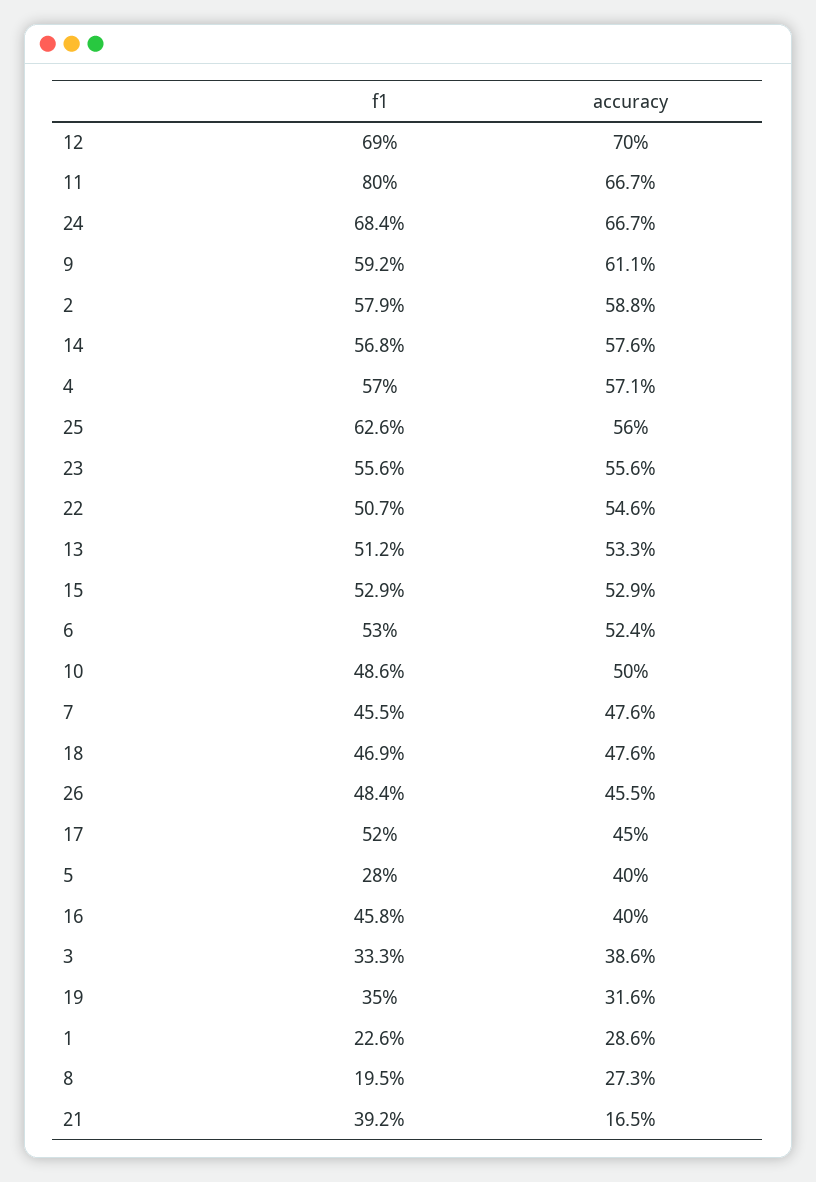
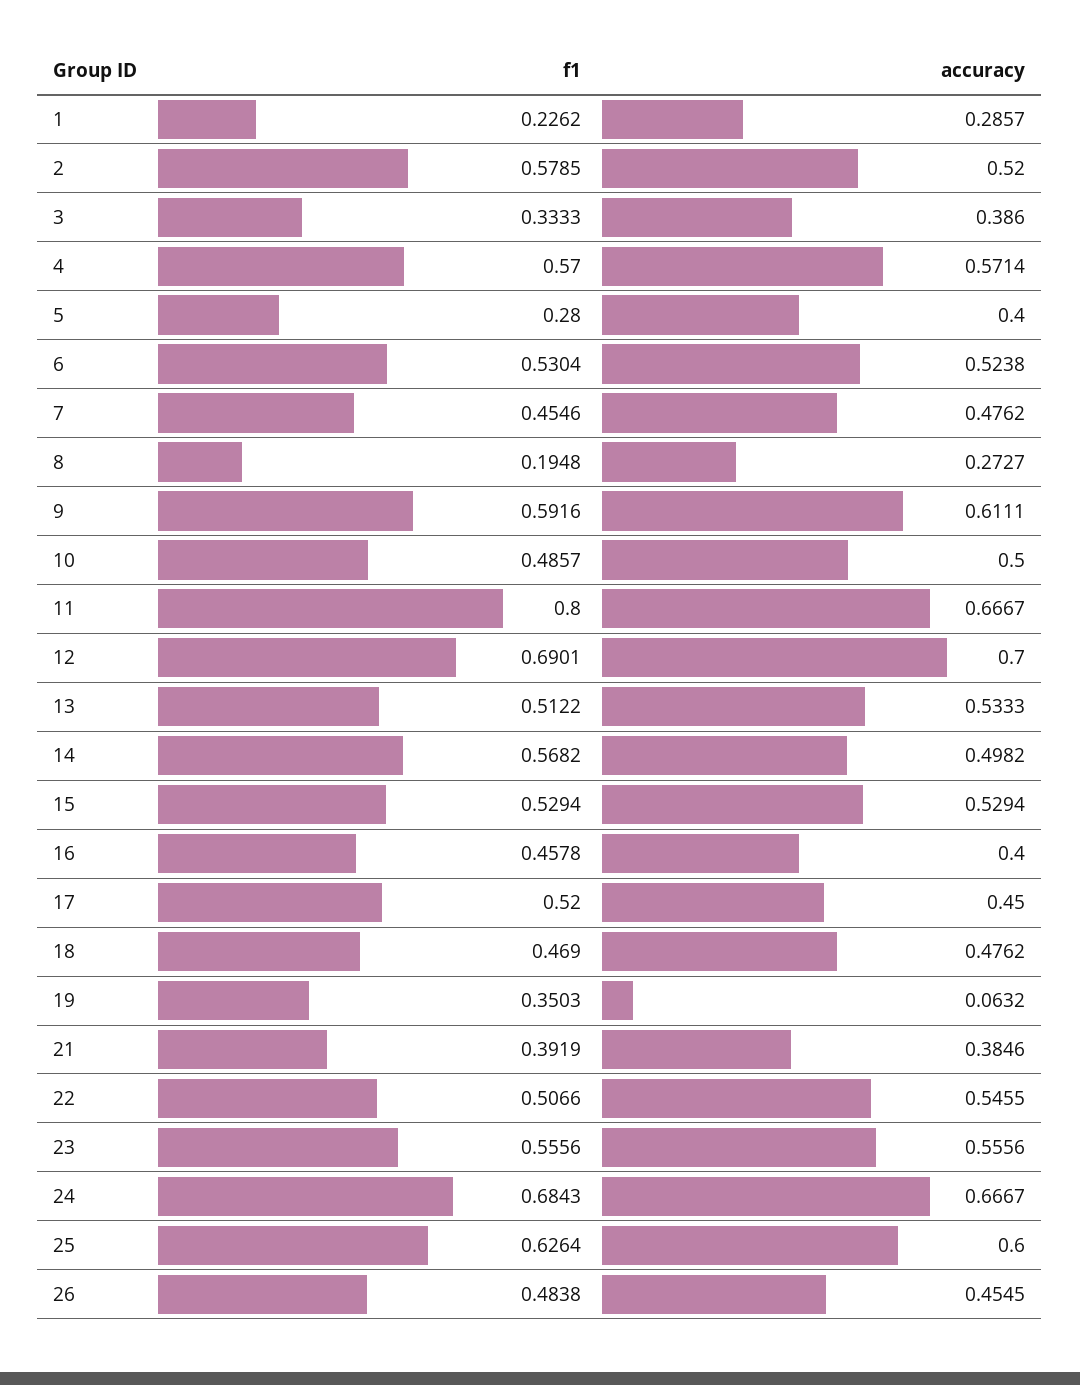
  {
    "f1": {
      "12": 0.6901,
      "11": 0.8,
      "24": 0.6843,
      "9": 0.5916,
      "2": 0.5785,
      "14": 0.5682,
      "4": 0.57,
      "25": 0.6264,
      "23": 0.5556,
      "22": 0.5066,
      "13": 0.5122,
      "15": 0.5294,
      "6": 0.5304,
      "10": 0.4857,
      "7": 0.4546,
      "18": 0.469,
      "26": 0.4838,
      "17": 0.52,
      "5": 0.28,
      "16": 0.4578,
      "3": 0.3333,
      "19": 0.3503,
      "1": 0.2262,
      "8": 0.1948,
      "21": 0.3919
    },
    "accuracy": {
      "12": 0.7,
      "11": 0.6667,
      "24": 0.6667,
      "9": 0.6111,
-     "2": 0.588,
+     "2": 0.52,
-     "14": 0.576,
+     "14": 0.4982,
      "4": 0.5714,
-     "25": 0.56,
+     "25": 0.6,
      "23": 0.5556,
      "22": 0.5455,
      "13": 0.5333,
      "15": 0.5294,
      "6": 0.5238,
      "10": 0.5,
      "7": 0.4762,
      "18": 0.4762,
      "26": 0.4545,
      "17": 0.45,
      "5": 0.4,
      "16": 0.4,
      "3": 0.386,
-     "19": 0.316,
+     "19": 0.0632,
      "1": 0.2857,
      "8": 0.2727,
-     "21": 0.165
+     "21": 0.3846
    }
  }

